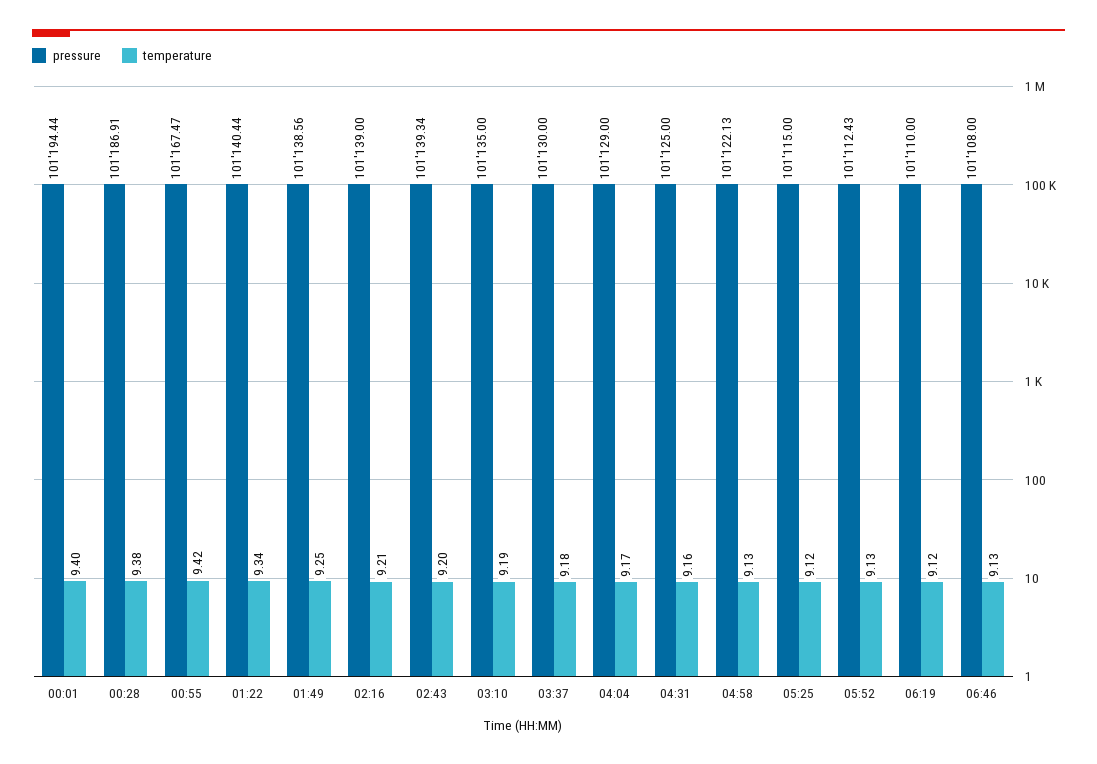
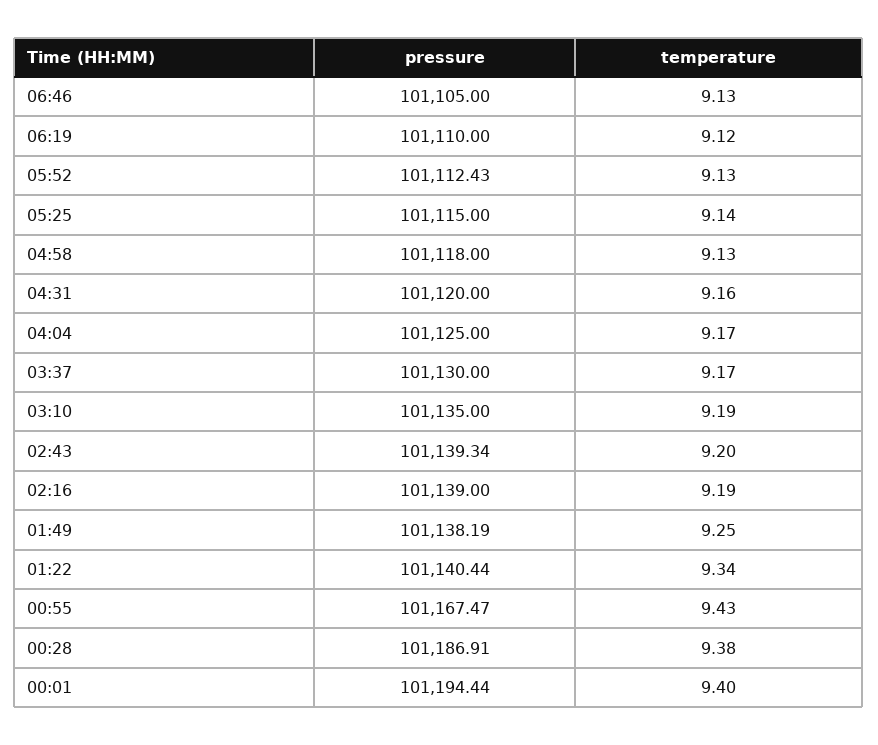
  {
    "pressure": {
      "00:01": 101194.44,
      "00:28": 101186.91,
      "00:55": 101167.47,
      "01:22": 101140.44,
-     "01:49": 101138.56,
+     "01:49": 101138.19,
      "02:16": 101139,
      "02:43": 101139.34,
      "03:10": 101135,
      "03:37": 101130,
-     "04:04": 101129,
+     "04:04": 101125,
-     "04:31": 101125,
+     "04:31": 101120,
-     "04:58": 101122.13,
+     "04:58": 101118,
      "05:25": 101115,
      "05:52": 101112.43,
      "06:19": 101110,
-     "06:46": 101108
+     "06:46": 101105
    },
    "temperature": {
      "00:01": 9.4,
      "00:28": 9.38,
-     "00:55": 9.42,
+     "00:55": 9.43,
      "01:22": 9.34,
      "01:49": 9.25,
-     "02:16": 9.21,
+     "02:16": 9.19,
      "02:43": 9.2,
      "03:10": 9.19,
-     "03:37": 9.18,
+     "03:37": 9.17,
      "04:04": 9.17,
      "04:31": 9.16,
      "04:58": 9.13,
-     "05:25": 9.12,
+     "05:25": 9.14,
      "05:52": 9.13,
      "06:19": 9.12,
      "06:46": 9.13
    }
  }

